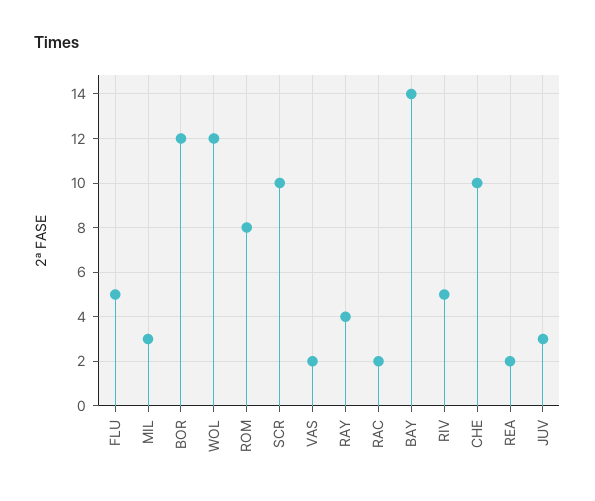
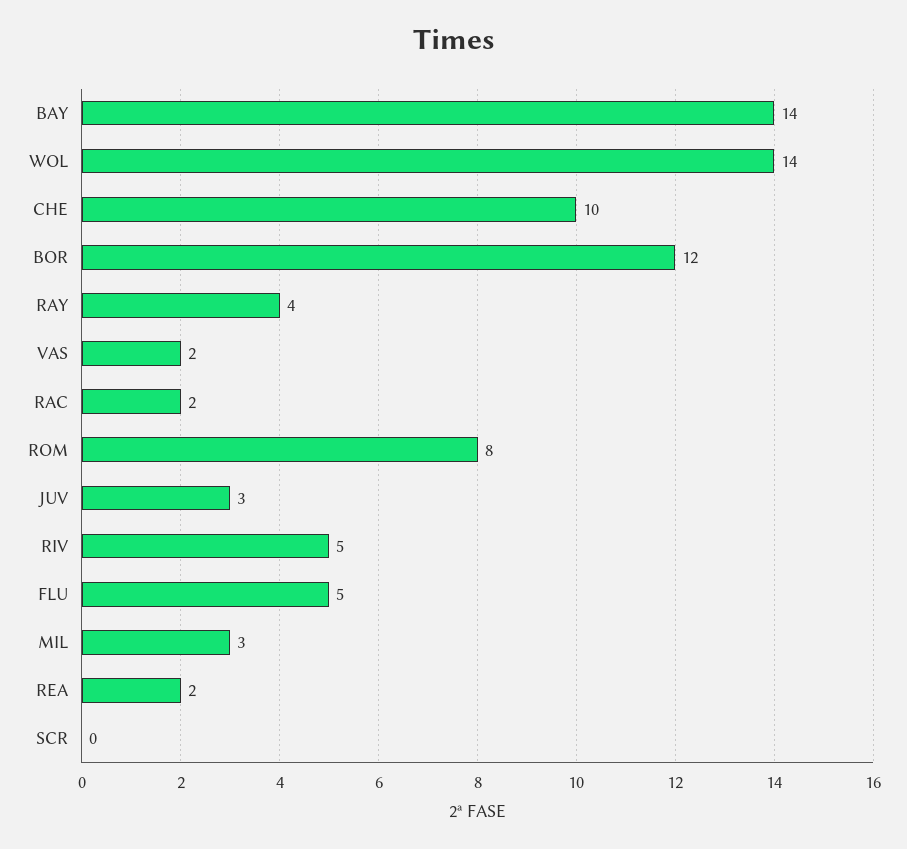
  {
    "FLU": 5,
    "MIL": 3,
    "BOR": 12,
-   "WOL": 12,
+   "WOL": 14,
    "ROM": 8,
-   "SCR": 10,
+   "SCR": 0,
    "VAS": 2,
    "RAY": 4,
    "RAC": 2,
    "BAY": 14,
    "RIV": 5,
    "CHE": 10,
    "REA": 2,
    "JUV": 3
  }

